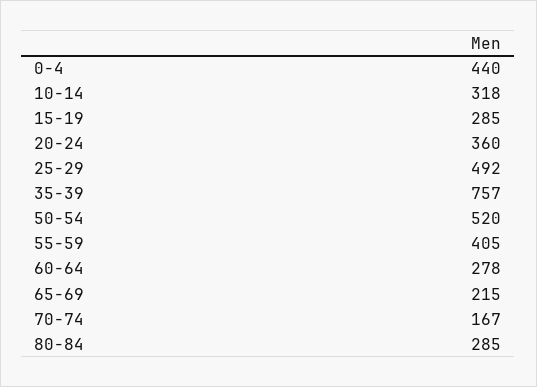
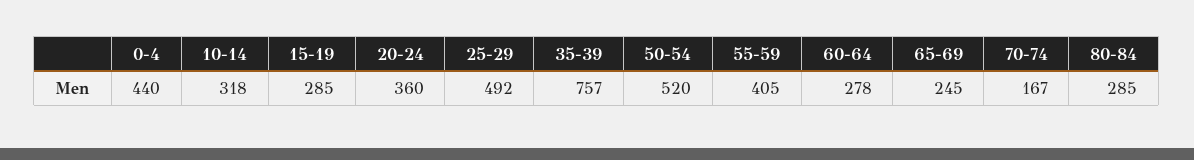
  {
    "0-4": 440,
    "10-14": 318,
    "15-19": 285,
    "20-24": 360,
    "25-29": 492,
    "35-39": 757,
    "50-54": 520,
    "55-59": 405,
    "60-64": 278,
-   "65-69": 215,
+   "65-69": 245,
    "70-74": 167,
    "80-84": 285
  }

